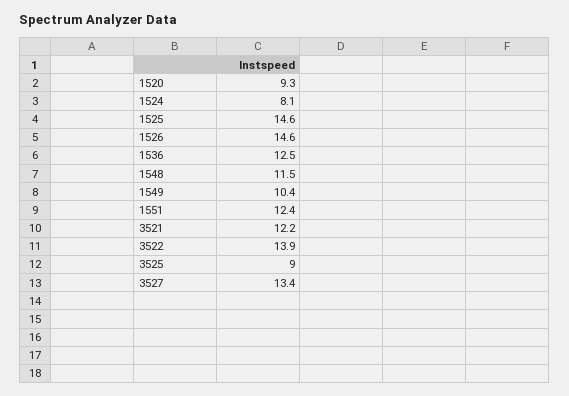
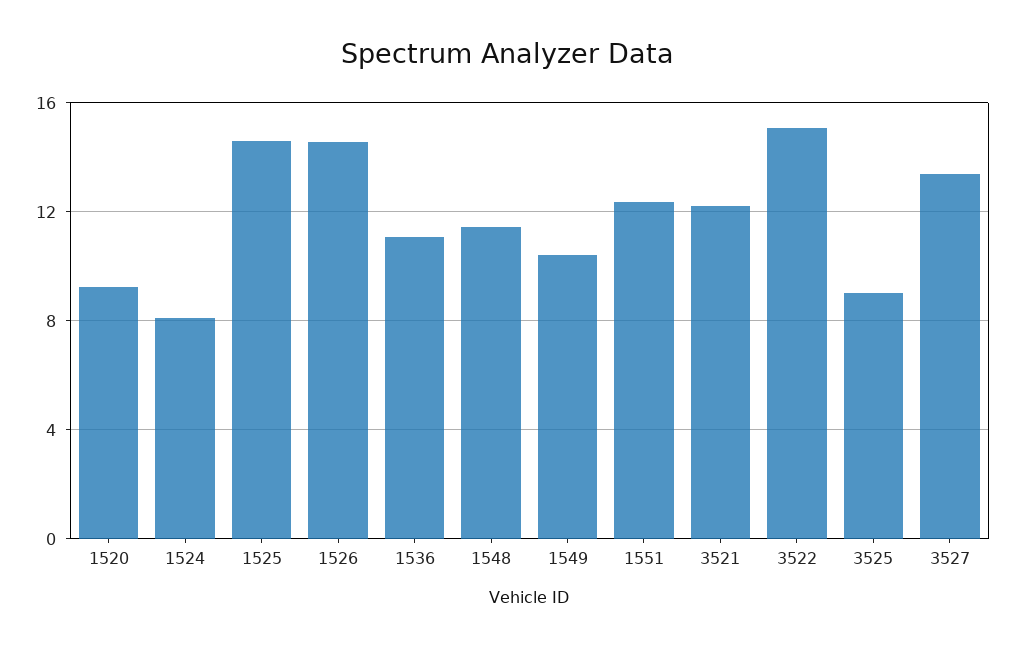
  {
    "1520": 9.3,
    "1524": 8.1,
    "1525": 14.6,
    "1526": 14.6,
-   "1536": 12.5,
+   "1536": 11,
    "1548": 11.5,
    "1549": 10.4,
    "1551": 12.4,
    "3521": 12.2,
-   "3522": 13.9,
+   "3522": 15,
    "3525": 9,
    "3527": 13.4
  }

